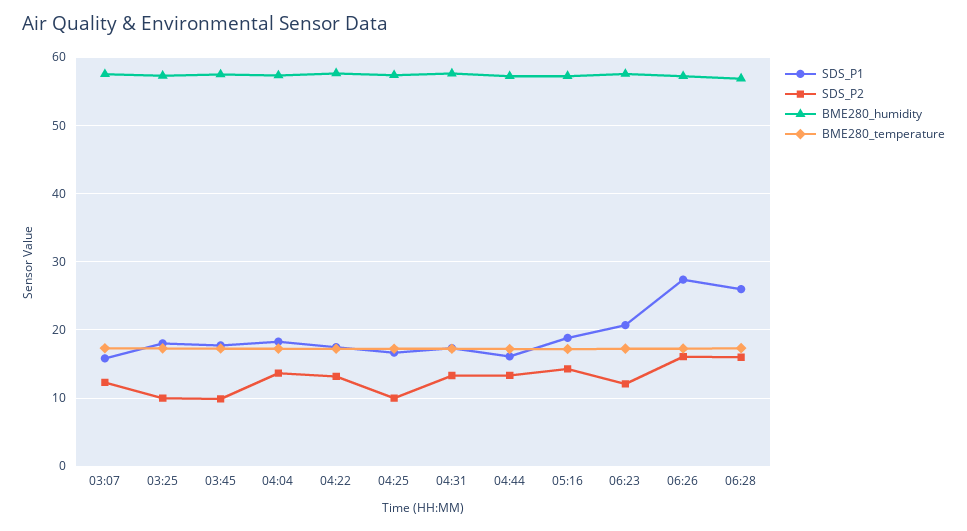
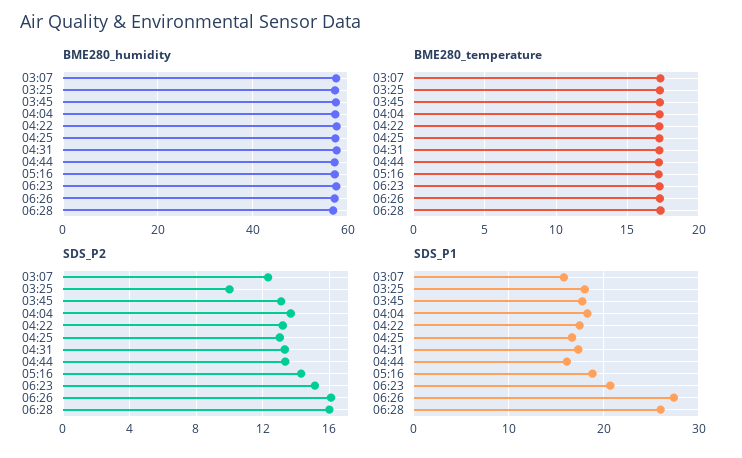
  {
    "SDS_P1": {
      "03:07": 16,
      "03:25": 18,
      "03:45": 18,
      "04:04": 18,
      "04:22": 17,
      "04:25": 17,
      "04:31": 17,
      "04:44": 16,
      "05:16": 19,
      "06:23": 21,
      "06:26": 27,
      "06:28": 26
    },
    "SDS_P2": {
      "03:07": 12.5,
      "03:25": 10,
-     "03:45": 10,
+     "03:45": 13,
      "04:04": 13.5,
      "04:22": 13,
-     "04:25": 10,
+     "04:25": 13,
      "04:31": 13.5,
      "04:44": 13.5,
      "05:16": 14.5,
-     "06:23": 12,
+     "06:23": 15,
      "06:26": 16,
      "06:28": 16
    },
    "BME280_humidity": {
      "03:07": 58,
      "03:25": 57,
      "03:45": 57,
      "04:04": 57,
      "04:22": 58,
      "04:25": 57,
      "04:31": 58,
      "04:44": 57,
      "05:16": 57,
      "06:23": 58,
      "06:26": 57,
      "06:28": 57
    },
    "BME280_temperature": {
      "03:07": 17.5,
      "03:25": 17.5,
      "03:45": 17.5,
      "04:04": 17.5,
      "04:22": 17,
      "04:25": 17.5,
      "04:31": 17.5,
      "04:44": 17,
      "05:16": 17,
      "06:23": 17.5,
      "06:26": 17.5,
      "06:28": 17.5
    }
  }

